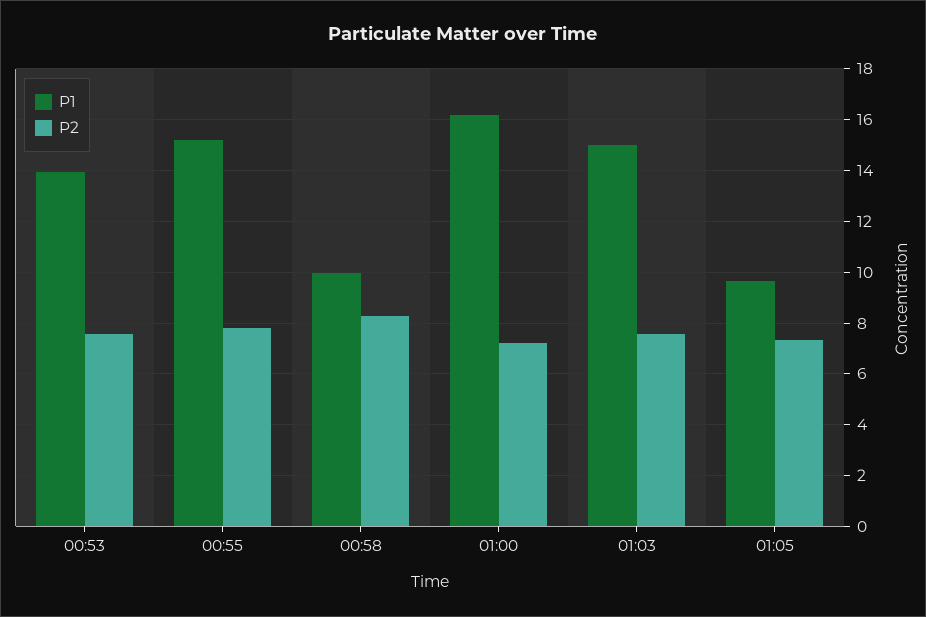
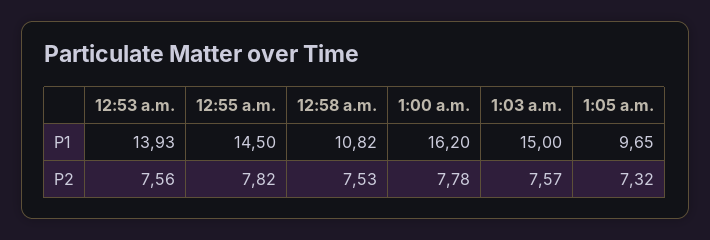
  {
    "P1": {
      "00:53": 13.93,
-     "00:55": 15.25,
+     "00:55": 14.5,
-     "00:58": 10,
+     "00:58": 10.82,
      "01:00": 16.2,
      "01:03": 15,
      "01:05": 9.65
    },
    "P2": {
      "00:53": 7.56,
      "00:55": 7.82,
-     "00:58": 8.25,
+     "00:58": 7.53,
-     "01:00": 7.25,
+     "01:00": 7.78,
      "01:03": 7.57,
      "01:05": 7.32
    }
  }

